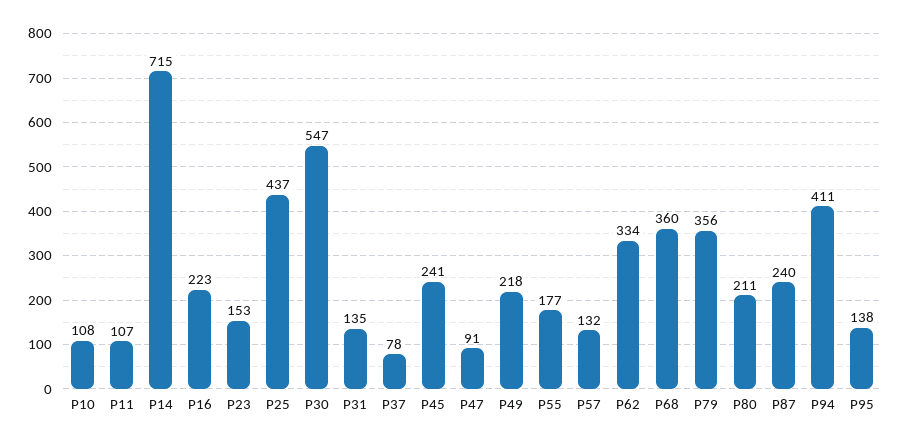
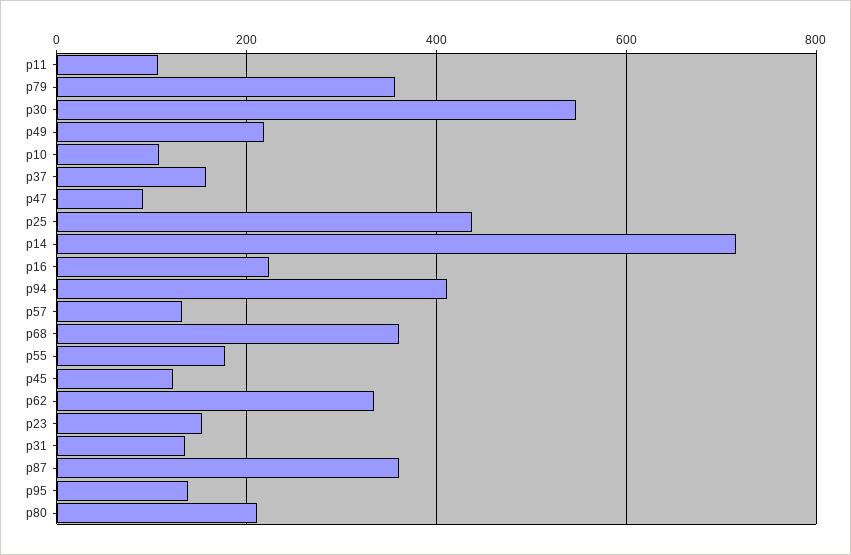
  {
    "P10": 108,
    "P11": 107,
    "P14": 715,
    "P16": 223,
    "P23": 153,
    "P25": 437,
    "P30": 547,
    "P31": 135,
-   "P37": 78,
+   "P37": 160,
-   "P45": 241,
+   "P45": 120,
    "P47": 91,
    "P49": 218,
    "P55": 177,
    "P57": 132,
    "P62": 334,
    "P68": 360,
    "P79": 356,
    "P80": 211,
-   "P87": 240,
+   "P87": 360,
    "P94": 411,
    "P95": 138
  }

